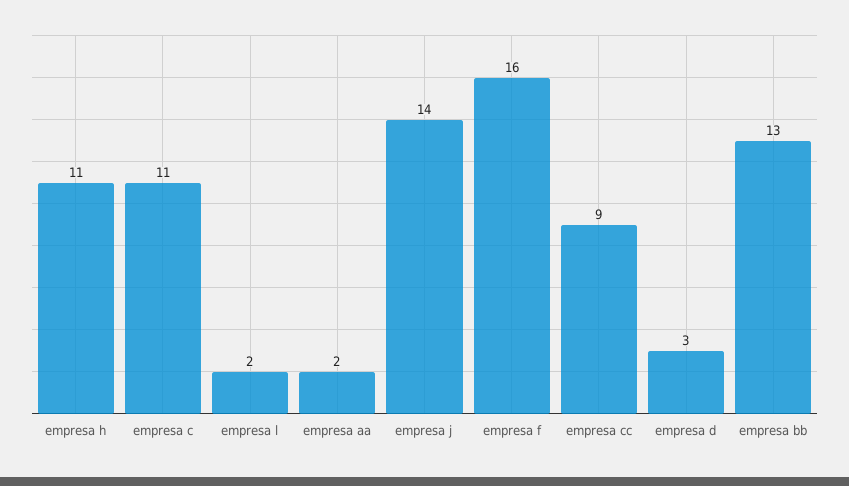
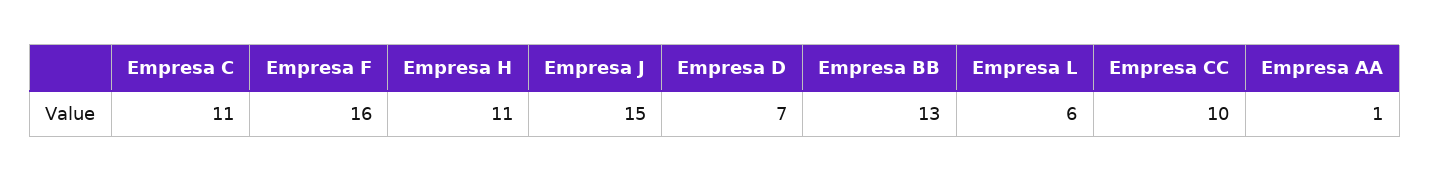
  {
    "empresa h": 11,
    "empresa c": 11,
-   "empresa l": 2,
+   "empresa l": 6,
-   "empresa aa": 2,
+   "empresa aa": 1,
-   "empresa j": 14,
+   "empresa j": 15,
    "empresa f": 16,
-   "empresa cc": 9,
+   "empresa cc": 10,
-   "empresa d": 3,
+   "empresa d": 7,
    "empresa bb": 13
  }

